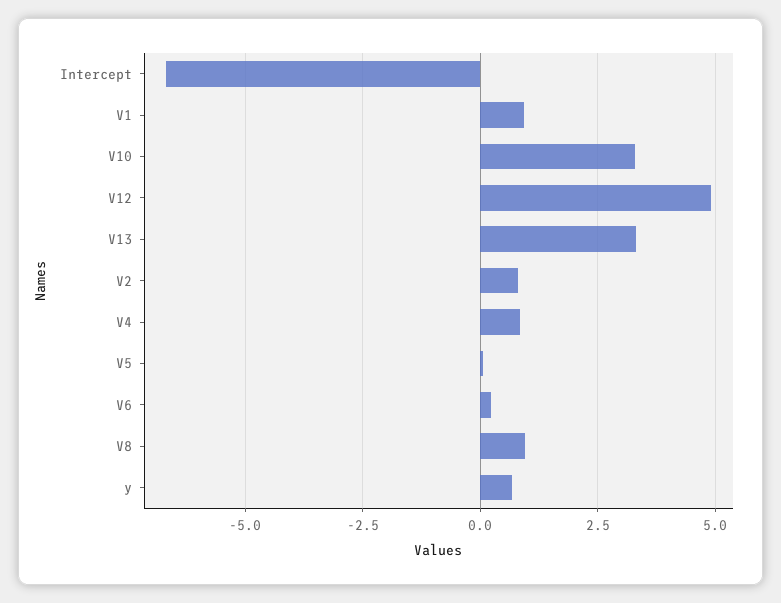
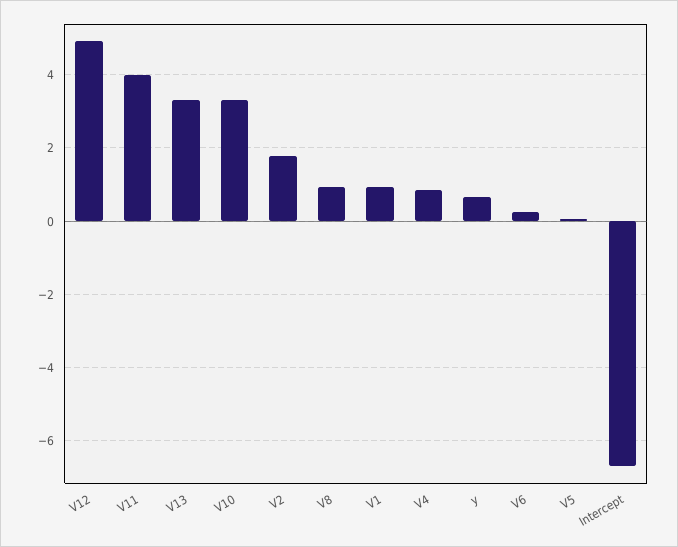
  {
    "Intercept": -6.6,
    "V1": 1,
    "V10": 3.2,
    "V12": 5,
    "V13": 3.4,
-   "V2": 0.75,
+   "V2": 1.8,
    "V4": 0.8,
    "V5": 0,
    "V6": 0.2,
    "V8": 1,
-   "y": 0.6
+   "y": 0.6,
+   "V11": 4
  }

